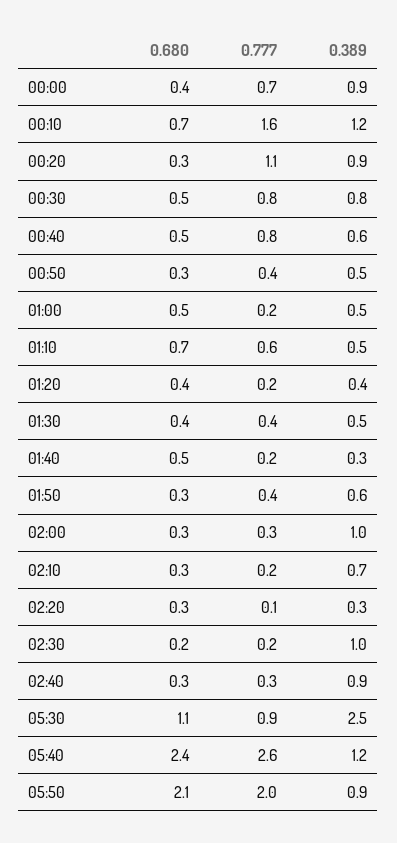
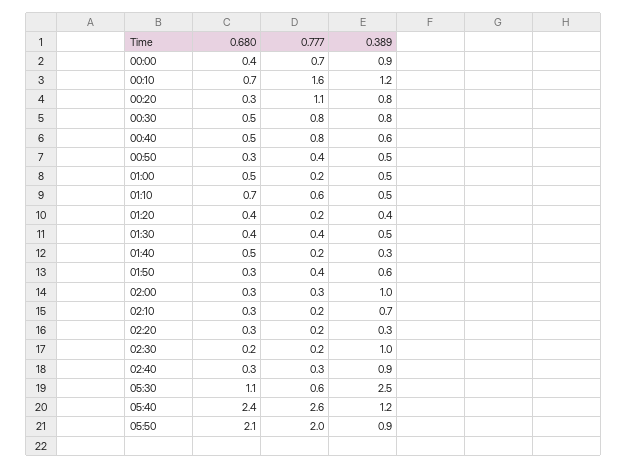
  {
    "0.680": {
      "00:00": 0.4,
      "00:10": 0.7,
      "00:20": 0.3,
      "00:30": 0.5,
      "00:40": 0.5,
      "00:50": 0.3,
      "01:00": 0.5,
      "01:10": 0.7,
      "01:20": 0.4,
      "01:30": 0.4,
      "01:40": 0.5,
      "01:50": 0.3,
      "02:00": 0.3,
      "02:10": 0.3,
      "02:20": 0.3,
      "02:30": 0.2,
      "02:40": 0.3,
      "05:30": 1.1,
      "05:40": 2.4,
      "05:50": 2.1
    },
    "0.777": {
      "00:00": 0.7,
      "00:10": 1.6,
      "00:20": 1.1,
      "00:30": 0.8,
      "00:40": 0.8,
      "00:50": 0.4,
      "01:00": 0.2,
      "01:10": 0.6,
      "01:20": 0.2,
      "01:30": 0.4,
      "01:40": 0.2,
      "01:50": 0.4,
      "02:00": 0.3,
      "02:10": 0.2,
-     "02:20": 0.1,
+     "02:20": 0.2,
      "02:30": 0.2,
      "02:40": 0.3,
-     "05:30": 0.9,
+     "05:30": 0.6,
      "05:40": 2.6,
      "05:50": 2
    },
    "0.389": {
      "00:00": 0.9,
      "00:10": 1.2,
-     "00:20": 0.9,
+     "00:20": 0.8,
      "00:30": 0.8,
      "00:40": 0.6,
      "00:50": 0.5,
      "01:00": 0.5,
      "01:10": 0.5,
      "01:20": 0.4,
      "01:30": 0.5,
      "01:40": 0.3,
      "01:50": 0.6,
      "02:00": 1,
      "02:10": 0.7,
      "02:20": 0.3,
      "02:30": 1,
      "02:40": 0.9,
      "05:30": 2.5,
      "05:40": 1.2,
      "05:50": 0.9
    }
  }

